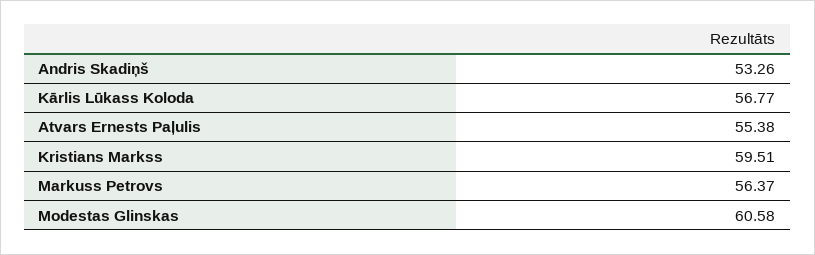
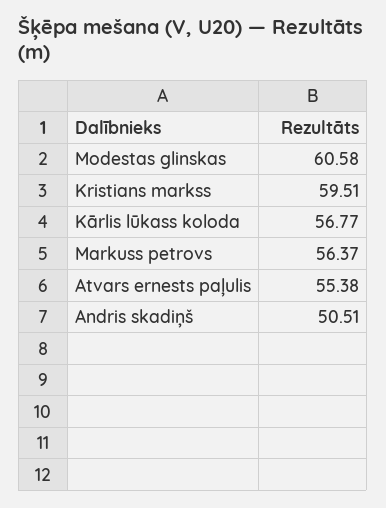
  {
-   "Andris Skadiņš": 53.26,
+   "Andris Skadiņš": 50.51,
    "Kārlis Lūkass Koloda": 56.77,
    "Atvars Ernests Paļulis": 55.38,
    "Kristians Markss": 59.51,
    "Markuss Petrovs": 56.37,
    "Modestas Glinskas": 60.58
  }

